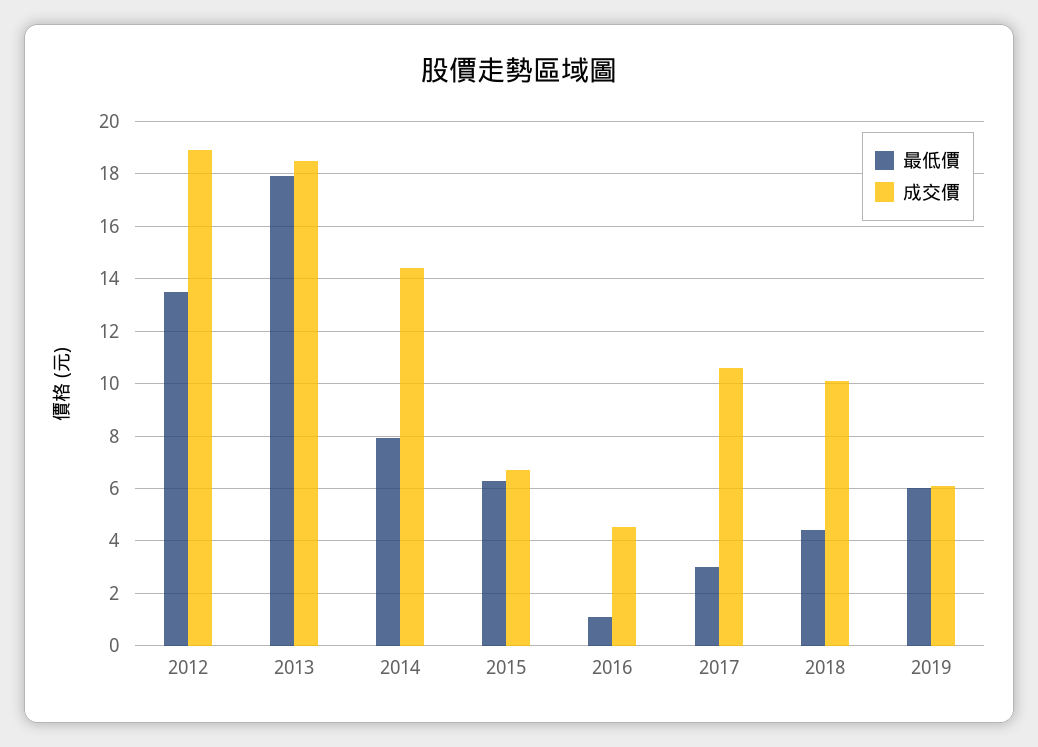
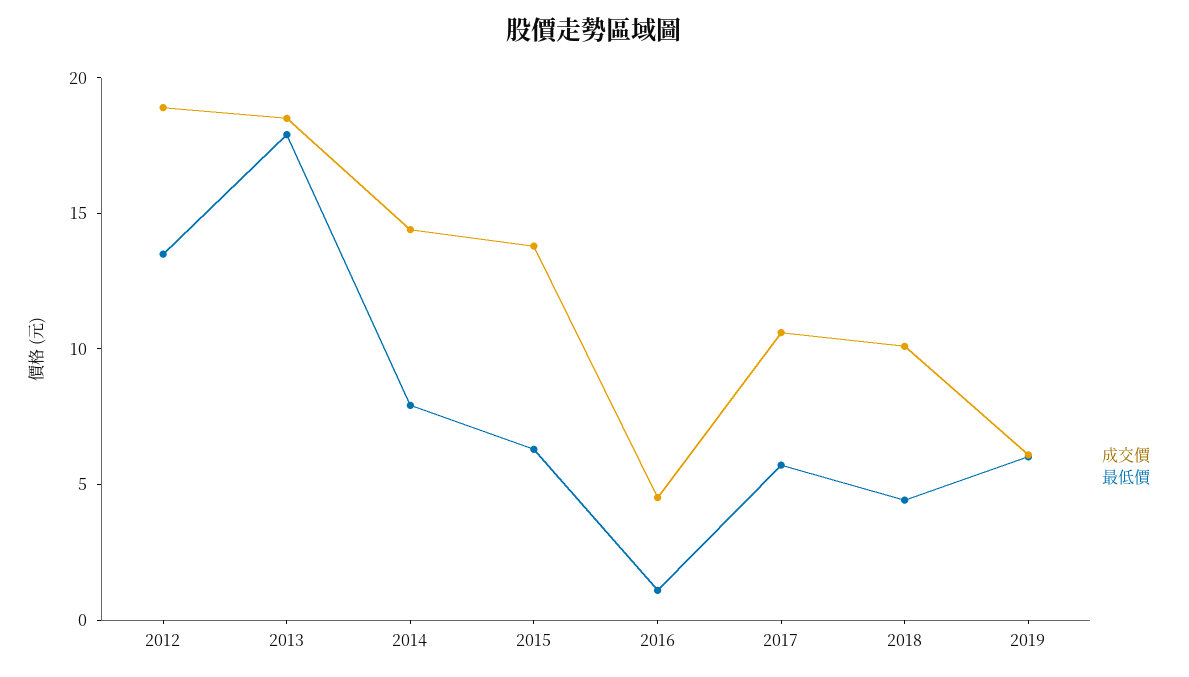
  {
    "最低價": {
      "2012": 13.5,
      "2013": 18,
      "2014": 8,
      "2015": 6.25,
      "2016": 1,
-     "2017": 3,
+     "2017": 6,
      "2018": 4.5,
      "2019": 6
    },
    "成交價": {
      "2012": 19,
      "2013": 18.5,
      "2014": 14.5,
-     "2015": 6.75,
+     "2015": 14,
      "2016": 4.5,
      "2017": 10.5,
      "2018": 10,
      "2019": 6
    }
  }

